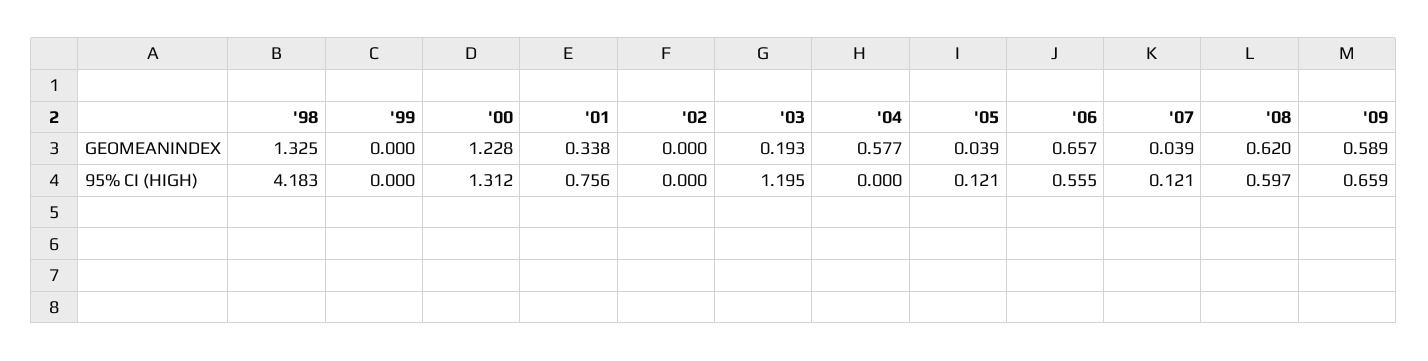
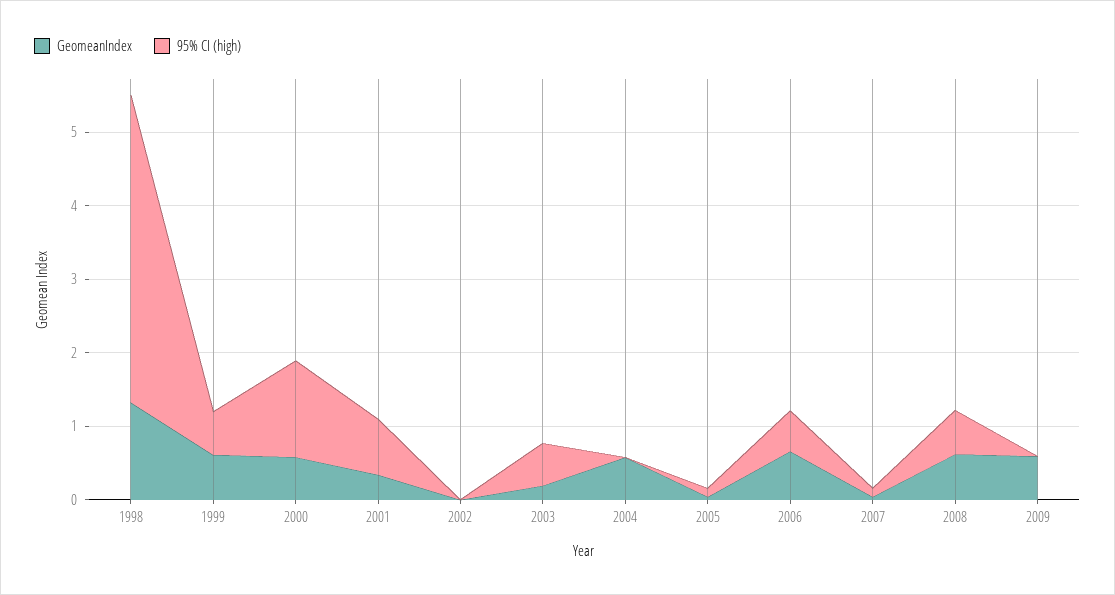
  {
    "GEOMEANINDEX": {
      "'98": 1.325,
-     "'99": 0,
+     "'99": 0.6,
-     "'00": 1.228,
+     "'00": 0.6,
      "'01": 0.338,
      "'02": 0,
      "'03": 0.193,
      "'04": 0.577,
      "'05": 0.039,
      "'06": 0.657,
      "'07": 0.039,
      "'08": 0.62,
      "'09": 0.589
    },
    "95% CI (HIGH)": {
      "'98": 4.183,
-     "'99": 0,
+     "'99": 0.6,
      "'00": 1.312,
      "'01": 0.756,
      "'02": 0,
-     "'03": 1.195,
+     "'03": 0.6,
      "'04": 0,
      "'05": 0.121,
      "'06": 0.555,
      "'07": 0.121,
      "'08": 0.597,
-     "'09": 0.659
+     "'09": 0
    }
  }

